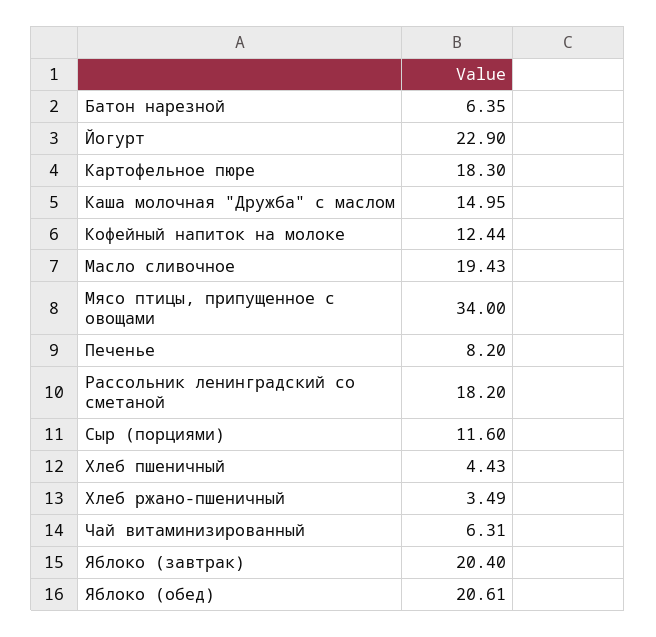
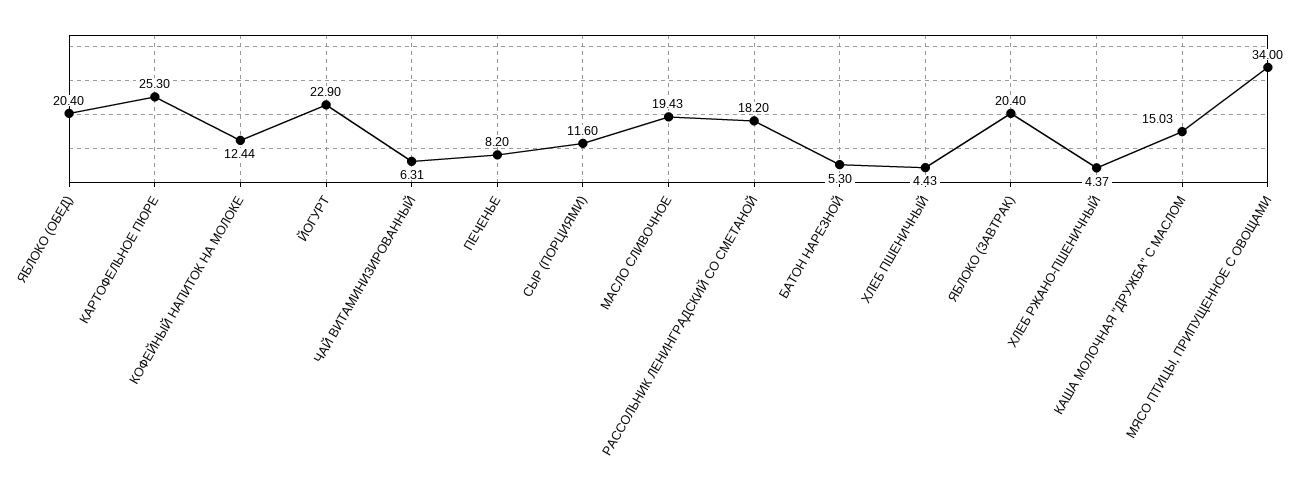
  {
-   "Батон нарезной": 6.35,
+   "Батон нарезной": 5.3,
    "Йогурт": 22.9,
-   "Картофельное пюре": 18.3,
+   "Картофельное пюре": 25.3,
-   "Каша молочная \"Дружба\" с маслом": 14.95,
+   "Каша молочная \"Дружба\" с маслом": 15.03,
    "Кофейный напиток на молоке": 12.44,
    "Масло сливочное": 19.43,
    "Мясо птицы, припущенное с овощами": 34,
    "Печенье": 8.2,
    "Рассольник ленинградский со сметаной": 18.2,
    "Сыр (порциями)": 11.6,
    "Хлеб пшеничный": 4.43,
-   "Хлеб ржано-пшеничный": 3.49,
+   "Хлеб ржано-пшеничный": 4.37,
    "Чай витаминизированный": 6.31,
    "Яблоко (завтрак)": 20.4,
-   "Яблоко (обед)": 20.61
+   "Яблоко (обед)": 20.4
  }

